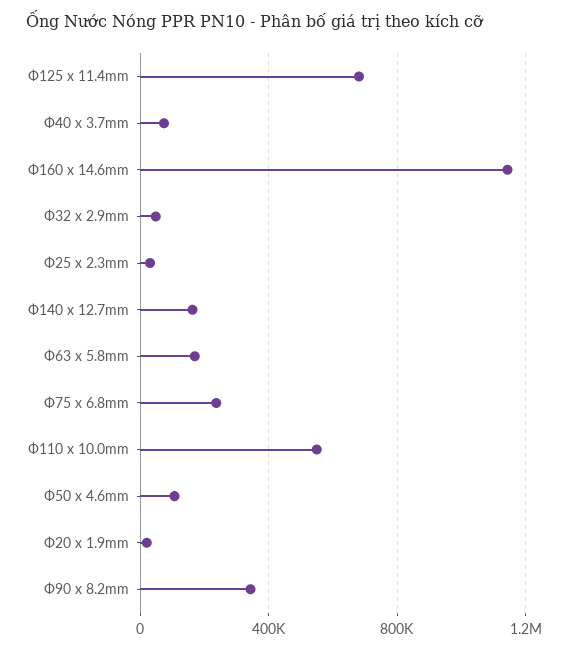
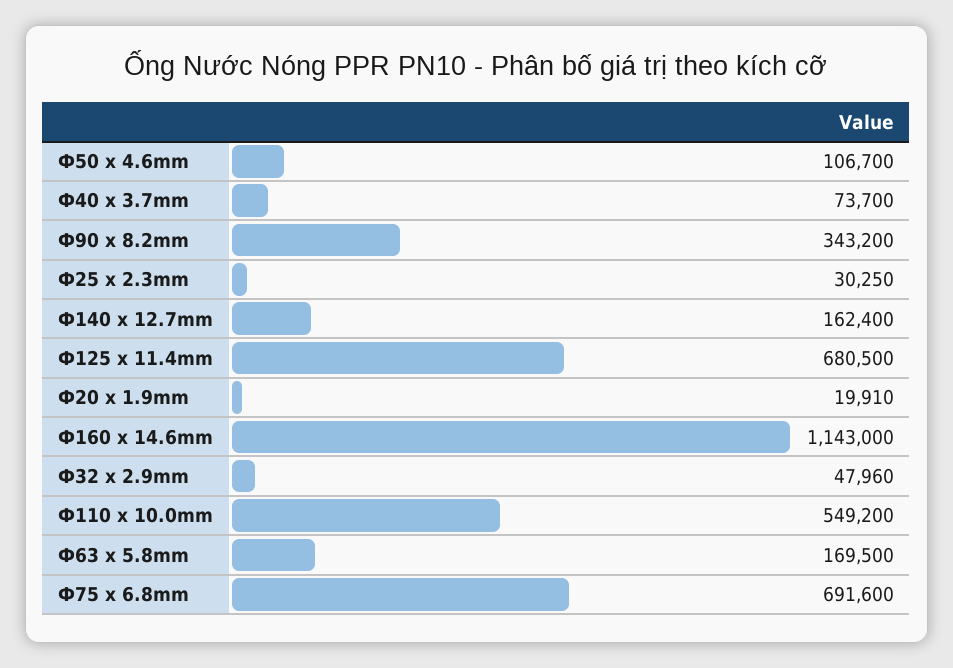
  {
    "Ф125 x 11.4mm": 680500,
    "Ф40 x 3.7mm": 73700,
    "Ф160 x 14.6mm": 1143000,
    "Ф32 x 2.9mm": 47960,
    "Ф25 x 2.3mm": 30250,
    "Ф140 x 12.7mm": 162400,
    "Ф63 x 5.8mm": 169500,
-   "Ф75 x 6.8mm": 250000,
+   "Ф75 x 6.8mm": 691600,
    "Ф110 x 10.0mm": 549200,
    "Ф50 x 4.6mm": 106700,
    "Ф20 x 1.9mm": 19910,
    "Ф90 x 8.2mm": 343200
  }

